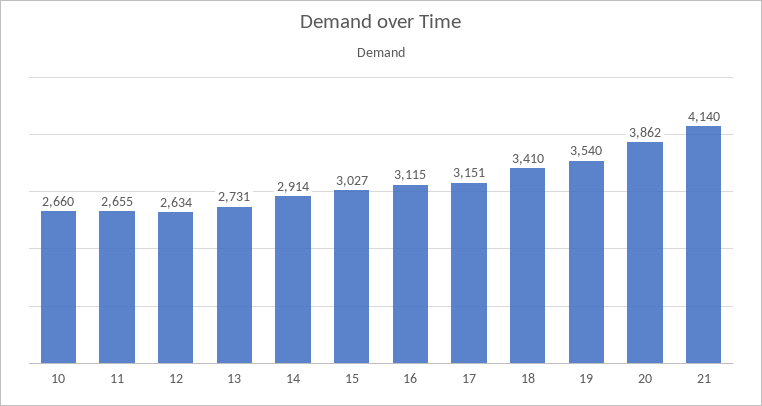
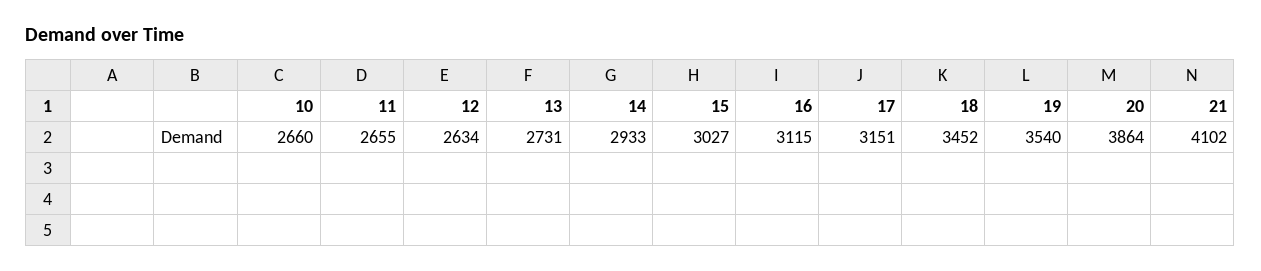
  {
    "10": 2660,
    "11": 2655,
    "12": 2634,
    "13": 2731,
-   "14": 2914,
+   "14": 2933,
    "15": 3027,
    "16": 3115,
    "17": 3151,
-   "18": 3410,
+   "18": 3452,
    "19": 3540,
-   "20": 3862,
+   "20": 3864,
-   "21": 4140
+   "21": 4102
  }

